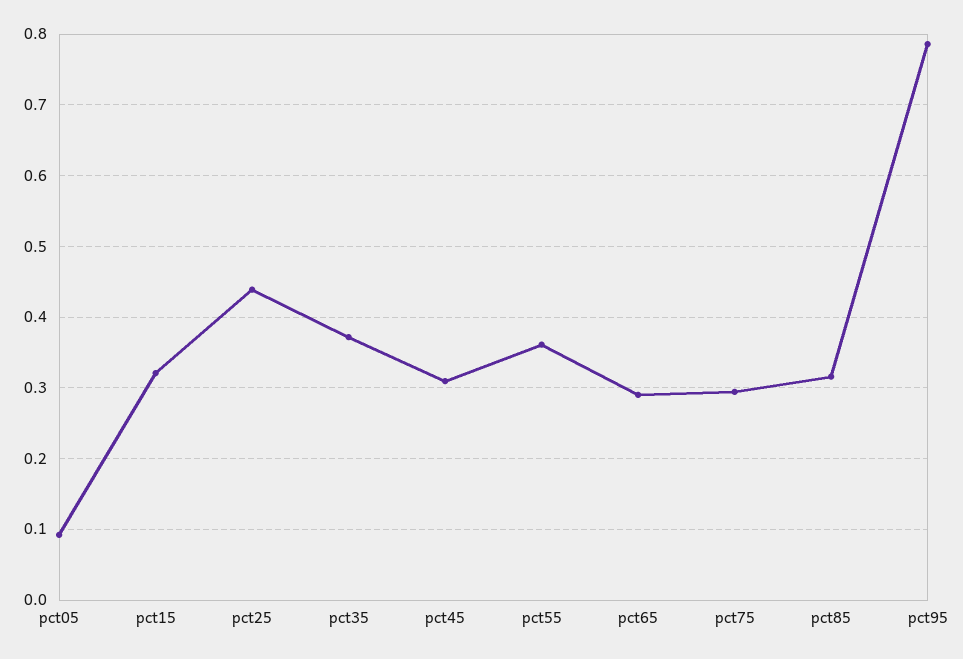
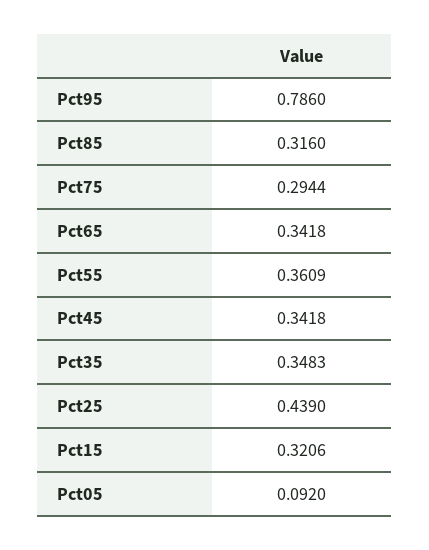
  {
    "pct05": 0.092,
    "pct15": 0.3206,
    "pct25": 0.439,
-   "pct35": 0.37,
+   "pct35": 0.3483,
-   "pct45": 0.31,
+   "pct45": 0.3418,
    "pct55": 0.3609,
-   "pct65": 0.29,
+   "pct65": 0.3418,
    "pct75": 0.2944,
    "pct85": 0.316,
    "pct95": 0.786
  }

